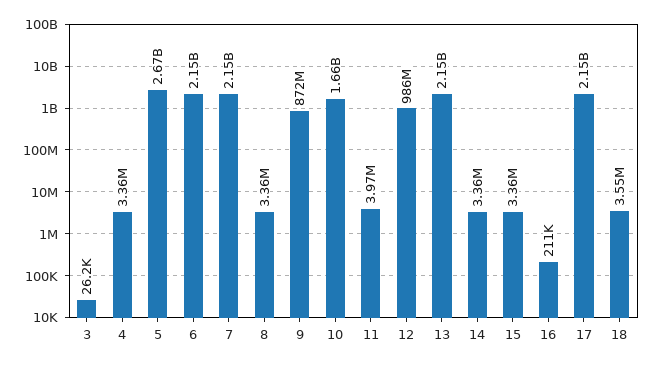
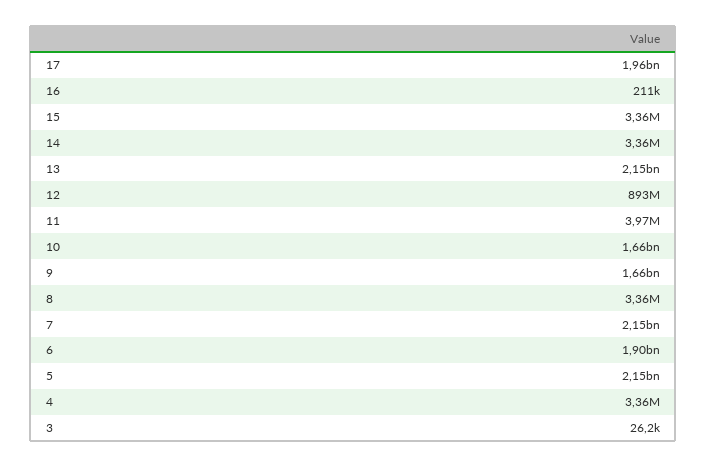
  {
    "3": 26200,
    "4": 3360000,
-   "5": 2670000000,
+   "5": 2150000000,
-   "6": 2150000000,
+   "6": 1900000000,
    "7": 2150000000,
    "8": 3360000,
-   "9": 872000000,
+   "9": 1660000000,
    "10": 1660000000,
    "11": 3970000,
-   "12": 986000000,
+   "12": 893000000,
    "13": 2150000000,
    "14": 3360000,
    "15": 3360000,
    "16": 211000,
-   "17": 2150000000,
+   "17": 1960000000
-   "18": 3550000
  }

